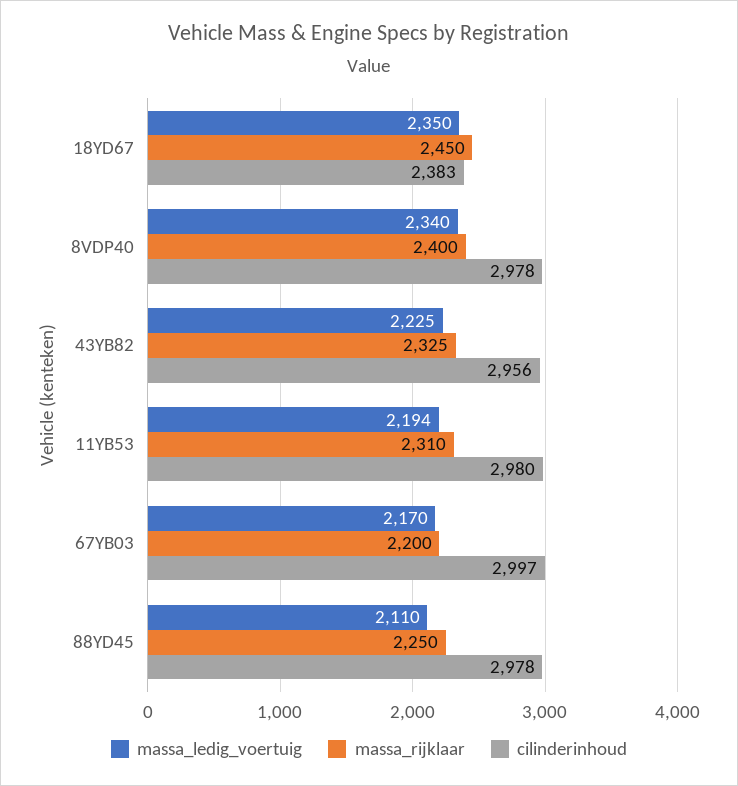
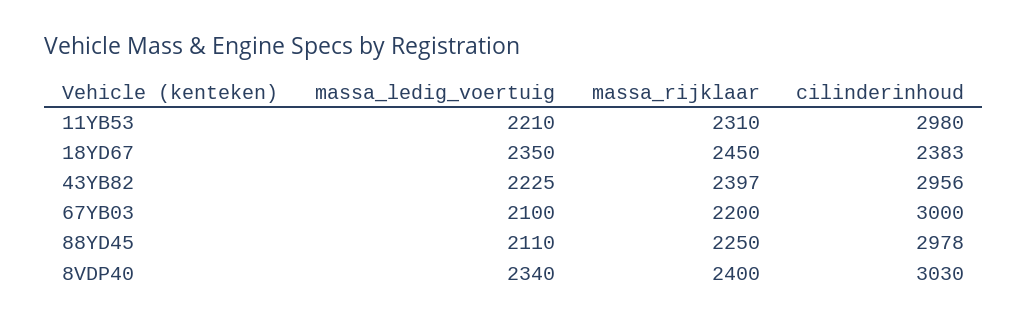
  {
    "massa_ledig_voertuig": {
      "18YD67": 2350,
      "8VDP40": 2340,
      "43YB82": 2225,
-     "11YB53": 2194,
+     "11YB53": 2210,
-     "67YB03": 2170,
+     "67YB03": 2100,
      "88YD45": 2110
    },
    "massa_rijklaar": {
      "18YD67": 2450,
      "8VDP40": 2400,
-     "43YB82": 2325,
+     "43YB82": 2397,
      "11YB53": 2310,
      "67YB03": 2200,
      "88YD45": 2250
    },
    "cilinderinhoud": {
      "18YD67": 2383,
-     "8VDP40": 2978,
+     "8VDP40": 3030,
      "43YB82": 2956,
      "11YB53": 2980,
-     "67YB03": 2997,
+     "67YB03": 3000,
      "88YD45": 2978
    }
  }

